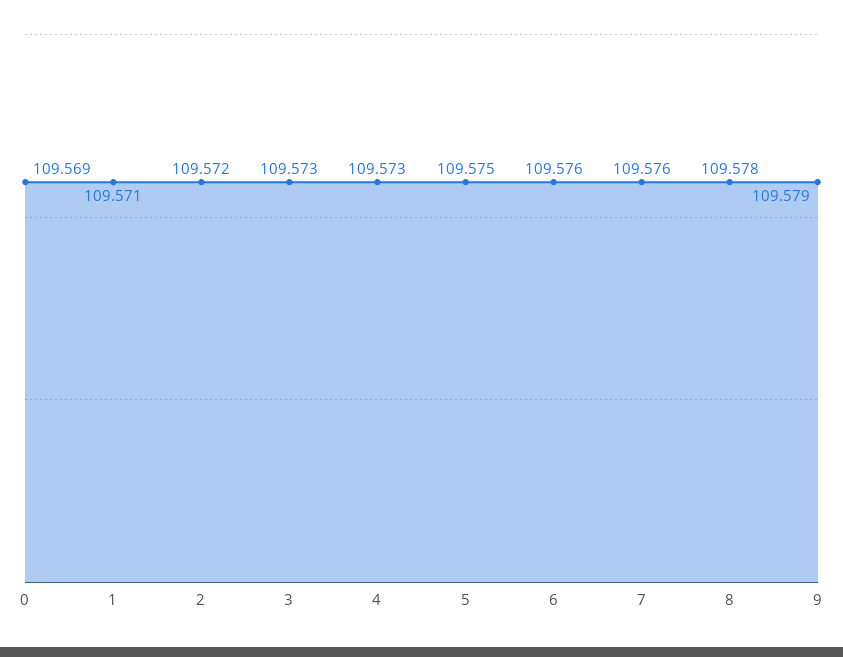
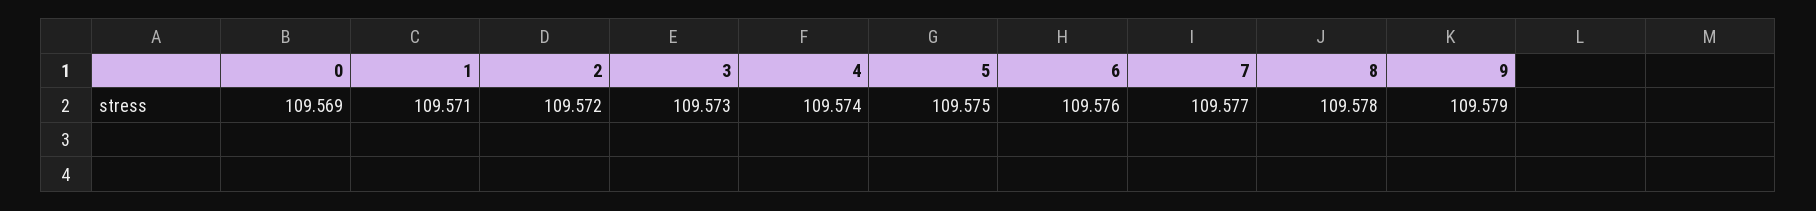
  {
    "0": 109.569,
    "1": 109.571,
    "2": 109.572,
    "3": 109.573,
-   "4": 109.573,
+   "4": 109.574,
    "5": 109.575,
    "6": 109.576,
-   "7": 109.576,
+   "7": 109.577,
    "8": 109.578,
    "9": 109.579
  }

